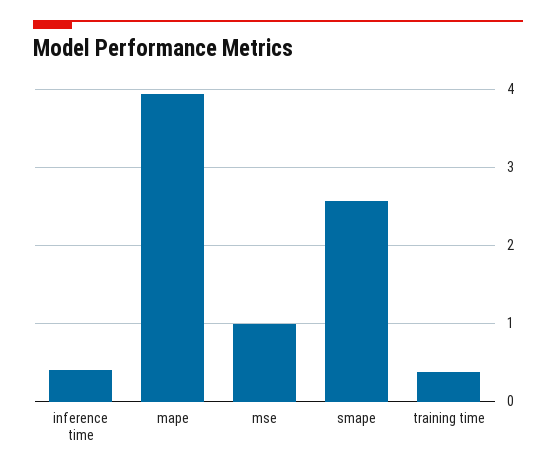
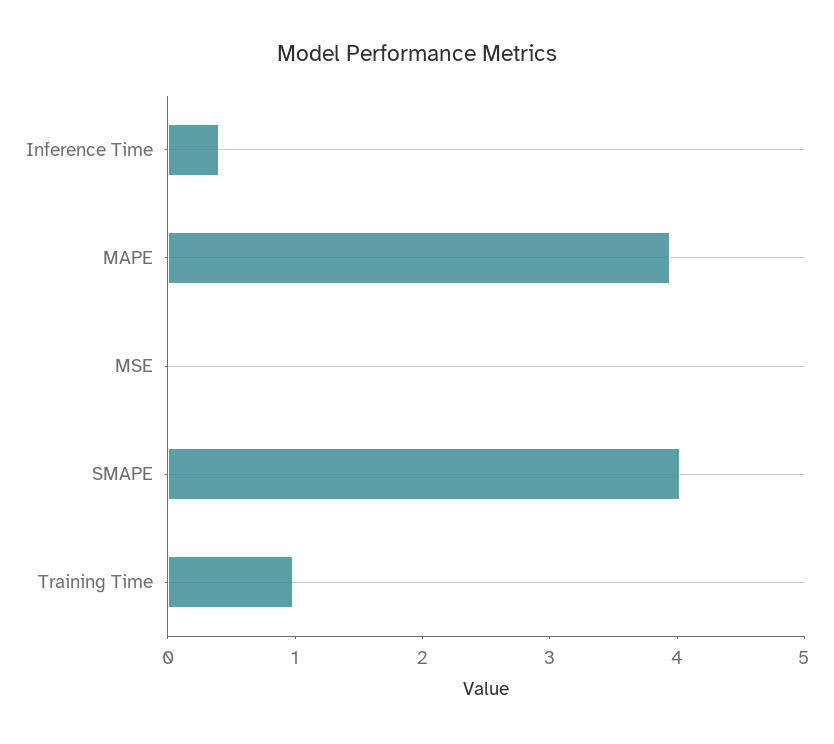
  {
    "inference time": 0.4,
    "mape": 3.9,
-   "mse": 1,
+   "mse": 0,
-   "smape": 2.6,
+   "smape": 4,
-   "training time": 0.4
+   "training time": 1
  }

